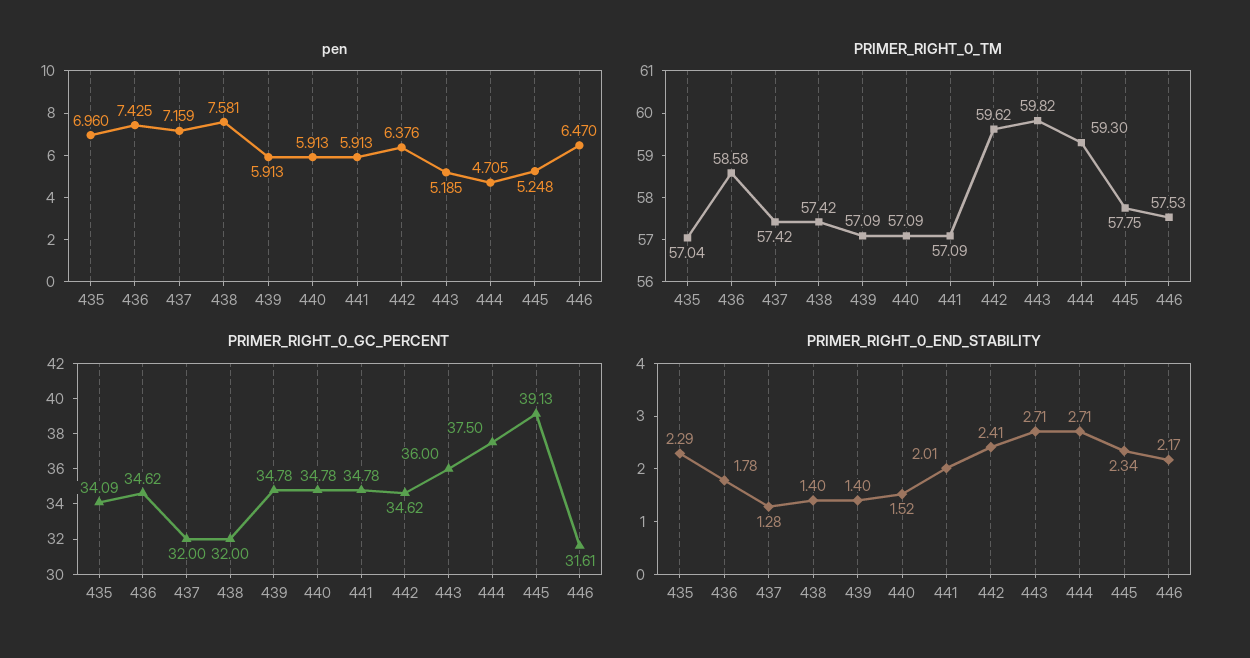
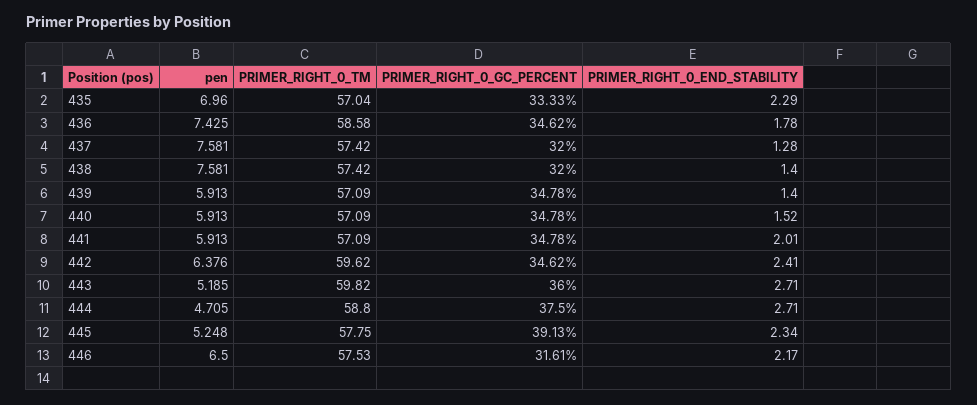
  {
    "pen": {
      "435": 6.96,
      "436": 7.425,
-     "437": 7.159,
+     "437": 7.581,
      "438": 7.581,
      "439": 5.913,
      "440": 5.913,
      "441": 5.913,
      "442": 6.376,
      "443": 5.185,
      "444": 4.705,
      "445": 5.248,
-     "446": 6.47
+     "446": 6.5
    },
    "PRIMER_RIGHT_0_TM": {
      "435": 57.04,
      "436": 58.58,
      "437": 57.42,
      "438": 57.42,
      "439": 57.09,
      "440": 57.09,
      "441": 57.09,
      "442": 59.62,
      "443": 59.82,
-     "444": 59.3,
+     "444": 58.8,
      "445": 57.75,
      "446": 57.53
    },
    "PRIMER_RIGHT_0_GC_PERCENT": {
-     "435": 34.09,
+     "435": 33.33,
      "436": 34.62,
      "437": 32,
      "438": 32,
      "439": 34.78,
      "440": 34.78,
      "441": 34.78,
      "442": 34.62,
      "443": 36,
      "444": 37.5,
      "445": 39.13,
      "446": 31.61
    },
    "PRIMER_RIGHT_0_END_STABILITY": {
      "435": 2.29,
      "436": 1.78,
      "437": 1.28,
      "438": 1.4,
      "439": 1.4,
      "440": 1.52,
      "441": 2.01,
      "442": 2.41,
      "443": 2.71,
      "444": 2.71,
      "445": 2.34,
      "446": 2.17
    }
  }

